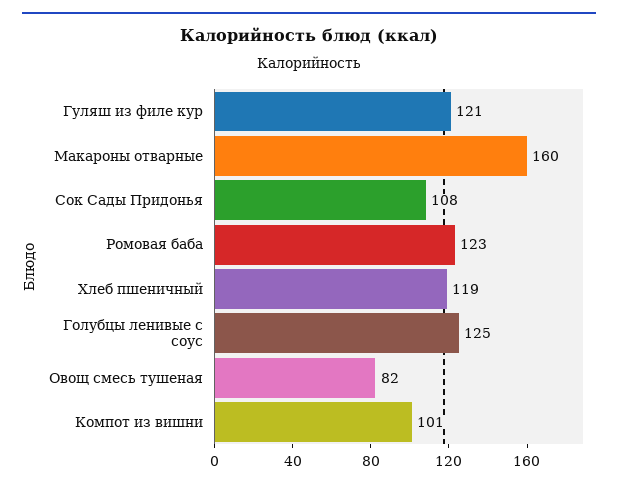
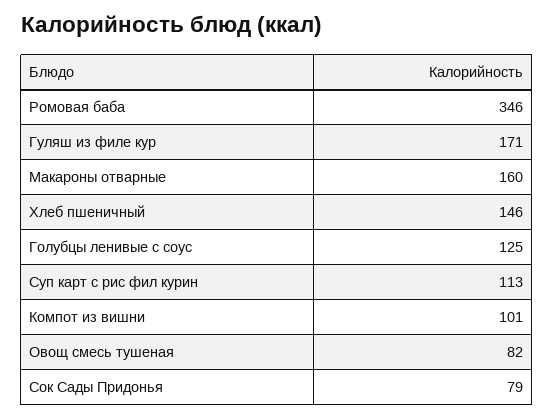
  {
-   "Гуляш из филе кур": 121,
+   "Гуляш из филе кур": 171,
    "Макароны отварные": 160,
-   "Сок Сады Придонья": 108,
+   "Сок Сады Придонья": 79,
-   "Ромовая баба": 123,
+   "Ромовая баба": 346,
-   "Хлеб пшеничный": 119,
+   "Хлеб пшеничный": 146,
    "Голубцы ленивые с соус": 125,
    "Овощ смесь тушеная": 82,
-   "Компот из вишни": 101
+   "Компот из вишни": 101,
+   "Суп карт с рис фил курин": 113
  }

